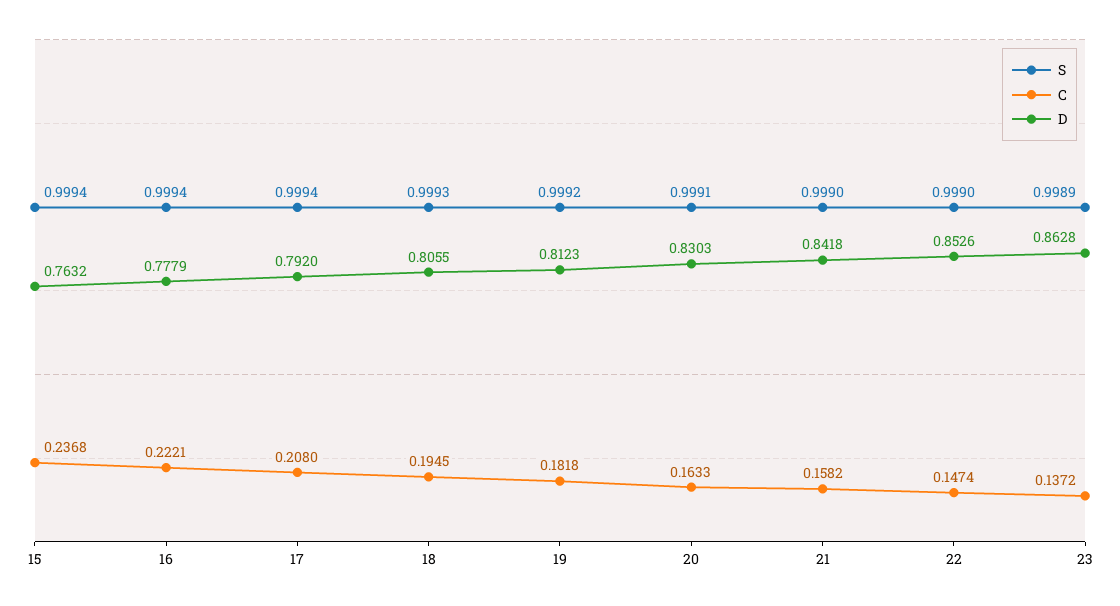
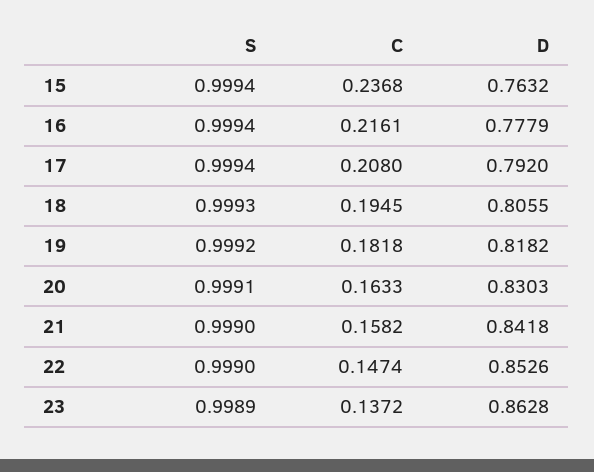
  {
    "S": {
      "15": 0.9994,
      "16": 0.9994,
      "17": 0.9994,
      "18": 0.9993,
      "19": 0.9992,
      "20": 0.9991,
      "21": 0.999,
      "22": 0.999,
      "23": 0.9989
    },
    "C": {
      "15": 0.2368,
-     "16": 0.2221,
+     "16": 0.2161,
      "17": 0.208,
      "18": 0.1945,
      "19": 0.1818,
      "20": 0.1633,
      "21": 0.1582,
      "22": 0.1474,
      "23": 0.1372
    },
    "D": {
      "15": 0.7632,
      "16": 0.7779,
      "17": 0.792,
      "18": 0.8055,
-     "19": 0.8123,
+     "19": 0.8182,
      "20": 0.8303,
      "21": 0.8418,
      "22": 0.8526,
      "23": 0.8628
    }
  }

